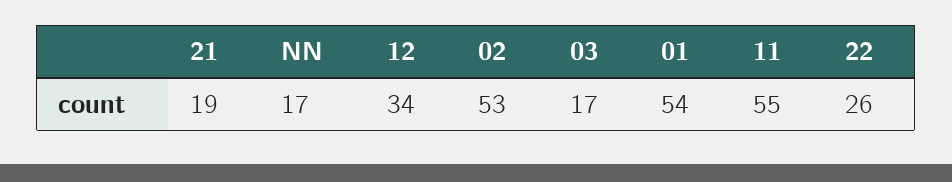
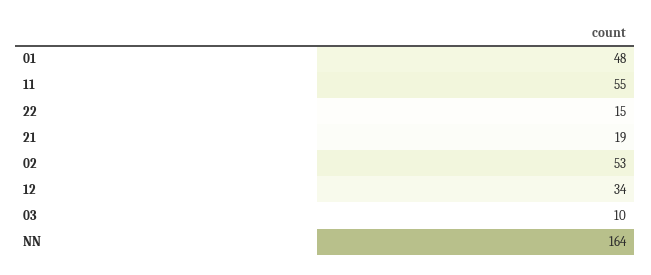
  {
    "21": 19,
-   "NN": 17,
+   "NN": 164,
    "12": 34,
    "02": 53,
-   "03": 17,
+   "03": 10,
-   "01": 54,
+   "01": 48,
    "11": 55,
-   "22": 26
+   "22": 15
  }

